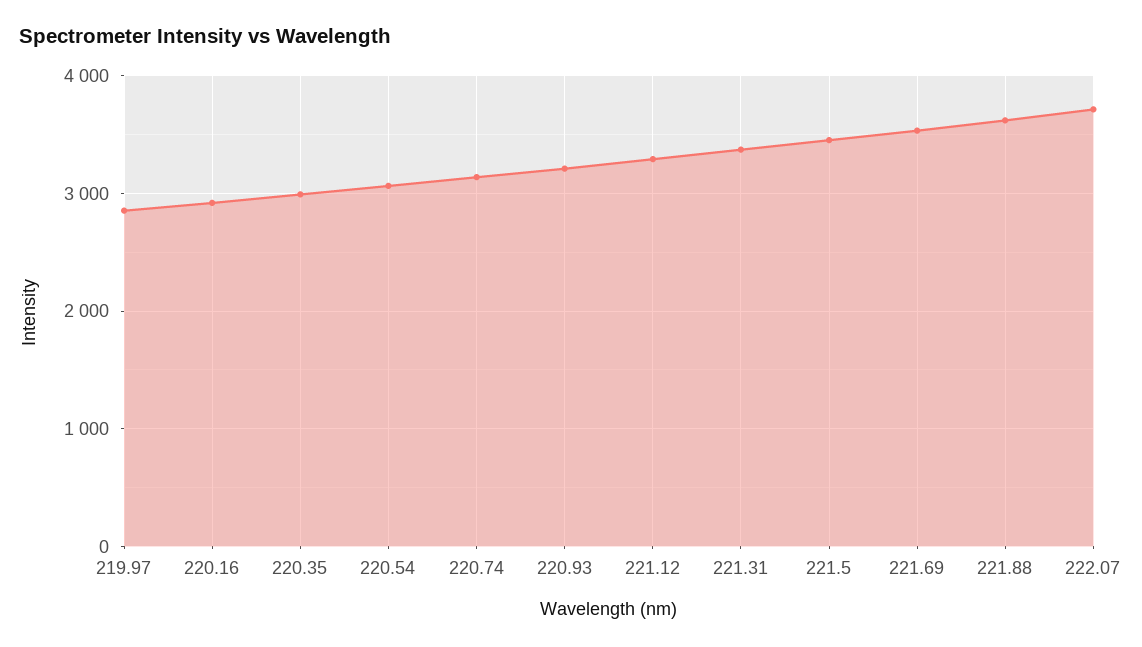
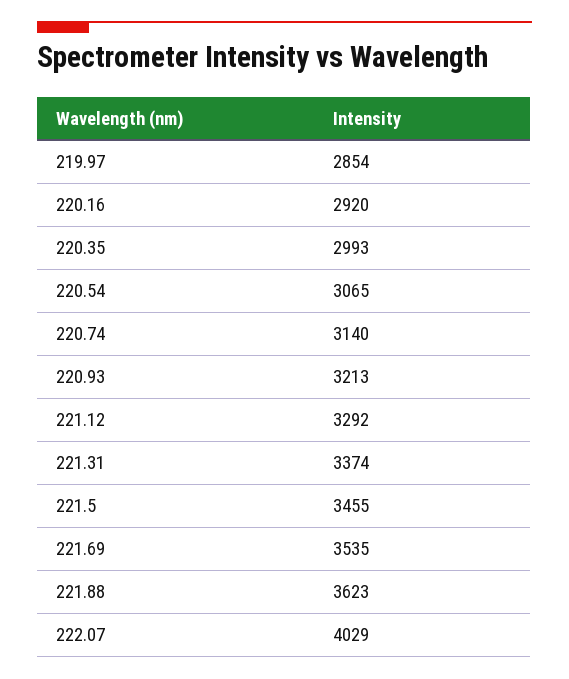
  {
    "219.97": 2854,
    "220.16": 2920,
    "220.35": 2993,
    "220.54": 3065,
    "220.74": 3140,
    "220.93": 3213,
    "221.12": 3292,
    "221.31": 3374,
    "221.5": 3455,
    "221.69": 3535,
    "221.88": 3623,
-   "222.07": 3700
+   "222.07": 4029
  }

